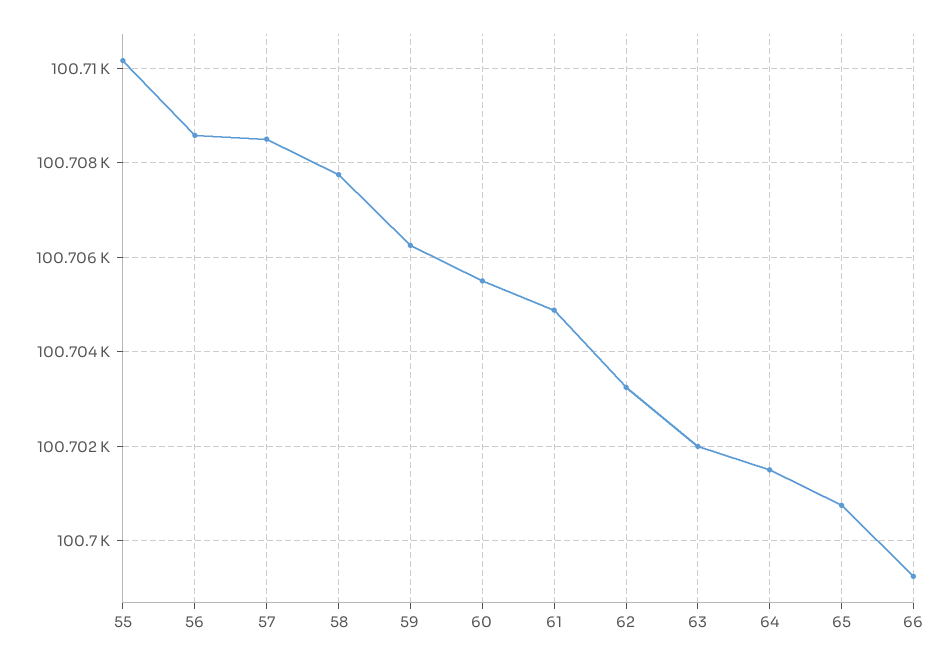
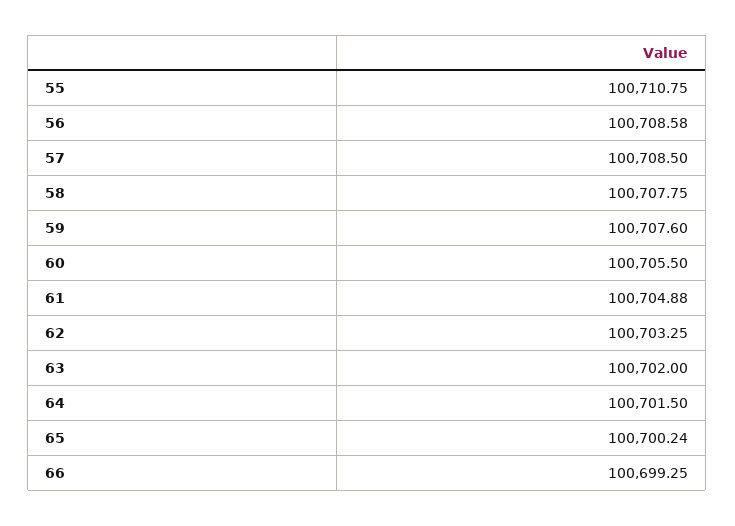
  {
-   "55": 100710.2,
+   "55": 100710.75,
    "56": 100708.58,
    "57": 100708.5,
    "58": 100707.75,
-   "59": 100706.2,
+   "59": 100707.6,
    "60": 100705.5,
    "61": 100704.88,
    "62": 100703.25,
    "63": 100702,
    "64": 100701.5,
-   "65": 100700.8,
+   "65": 100700.24,
    "66": 100699.25
  }

